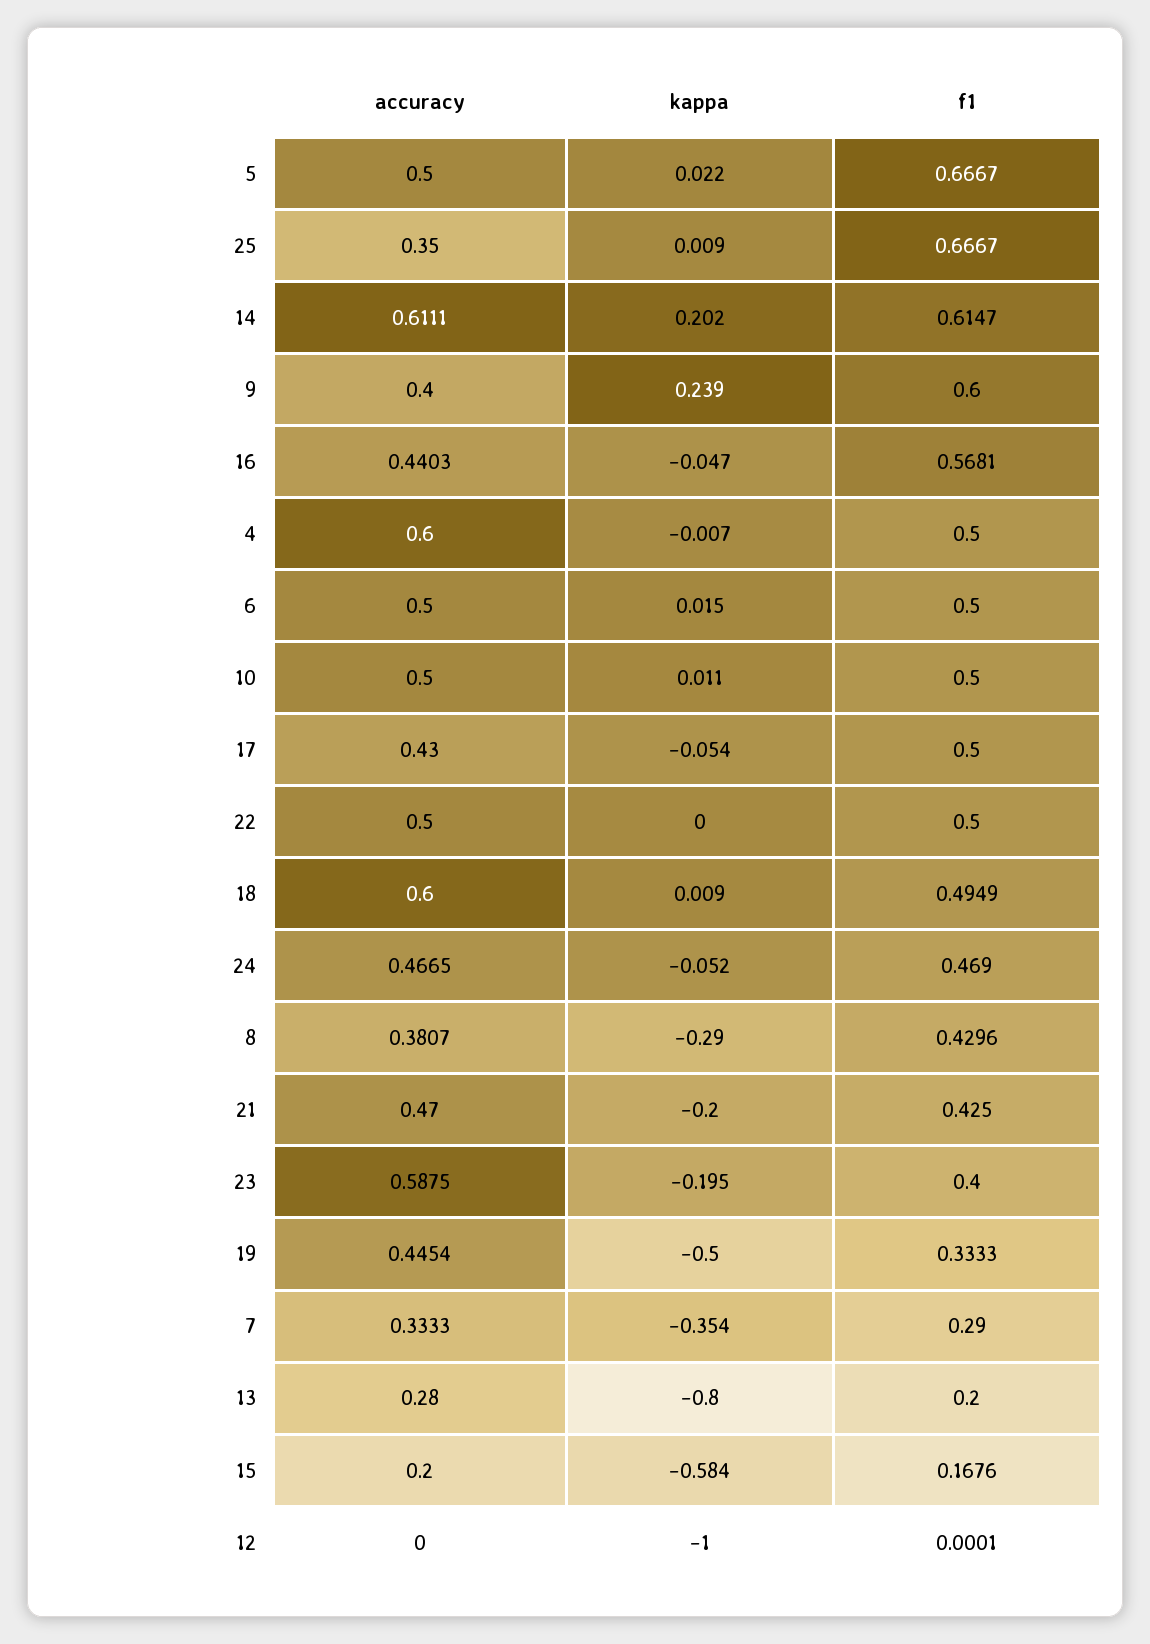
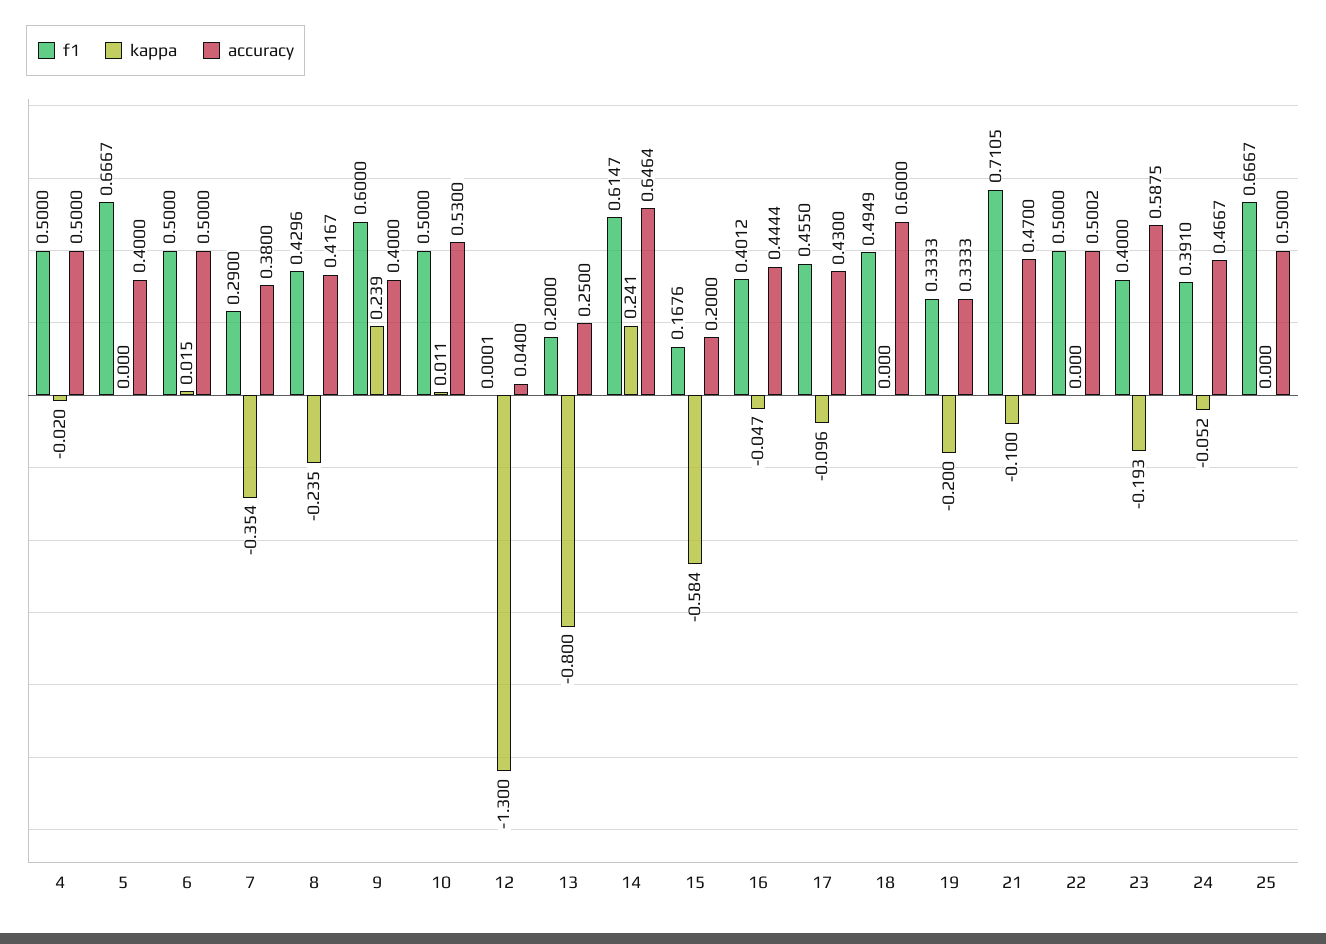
  {
    "accuracy": {
-     "5": 0.5,
+     "5": 0.4,
-     "25": 0.35,
+     "25": 0.5,
-     "14": 0.6111,
+     "14": 0.6464,
      "9": 0.4,
-     "16": 0.4403,
+     "16": 0.4444,
-     "4": 0.6,
+     "4": 0.5,
      "6": 0.5,
-     "10": 0.5,
+     "10": 0.53,
      "17": 0.43,
-     "22": 0.5,
+     "22": 0.5002,
      "18": 0.6,
-     "24": 0.4665,
+     "24": 0.4667,
-     "8": 0.3807,
+     "8": 0.4167,
      "21": 0.47,
      "23": 0.5875,
-     "19": 0.4454,
+     "19": 0.3333,
-     "7": 0.3333,
+     "7": 0.38,
-     "13": 0.28,
+     "13": 0.25,
      "15": 0.2,
-     "12": 0
+     "12": 0.04
    },
    "kappa": {
-     "5": 0.022,
+     "5": 0,
-     "25": 0.009,
+     "25": 0,
-     "14": 0.202,
+     "14": 0.241,
      "9": 0.239,
      "16": -0.047,
-     "4": -0.007,
+     "4": -0.02,
      "6": 0.015,
      "10": 0.011,
-     "17": -0.054,
+     "17": -0.096,
      "22": 0,
-     "18": 0.009,
+     "18": 0,
      "24": -0.052,
-     "8": -0.29,
+     "8": -0.235,
-     "21": -0.2,
+     "21": -0.1,
-     "23": -0.195,
+     "23": -0.193,
-     "19": -0.5,
+     "19": -0.2,
      "7": -0.354,
      "13": -0.8,
      "15": -0.584,
-     "12": -1
+     "12": -1.3
    },
    "f1": {
      "5": 0.6667,
      "25": 0.6667,
      "14": 0.6147,
      "9": 0.6,
-     "16": 0.5681,
+     "16": 0.4012,
      "4": 0.5,
      "6": 0.5,
      "10": 0.5,
-     "17": 0.5,
+     "17": 0.455,
      "22": 0.5,
      "18": 0.4949,
-     "24": 0.469,
+     "24": 0.391,
      "8": 0.4296,
-     "21": 0.425,
+     "21": 0.7105,
      "23": 0.4,
      "19": 0.3333,
      "7": 0.29,
      "13": 0.2,
      "15": 0.1676,
      "12": 0.0001
    }
  }

